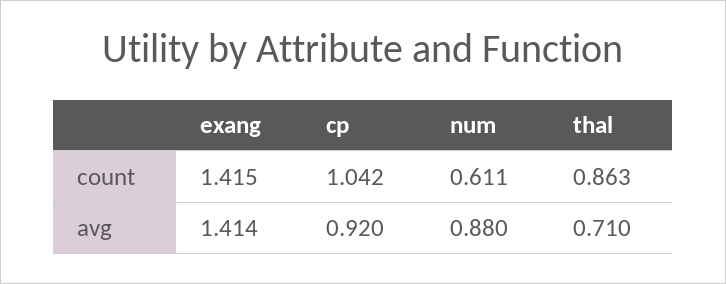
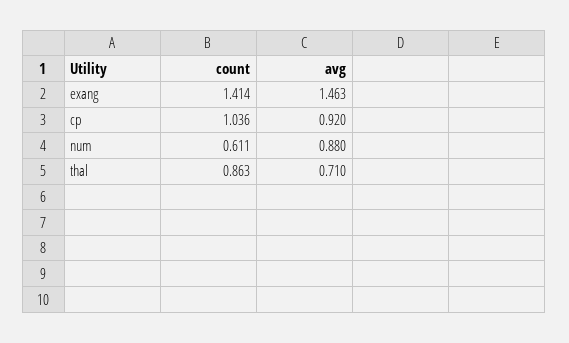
  {
    "exang": {
-     "count": 1.415,
+     "count": 1.414,
-     "avg": 1.414
+     "avg": 1.463
    },
    "cp": {
-     "count": 1.042,
+     "count": 1.036,
      "avg": 0.92
    },
    "num": {
      "count": 0.611,
      "avg": 0.88
    },
    "thal": {
      "count": 0.863,
      "avg": 0.71
    }
  }

